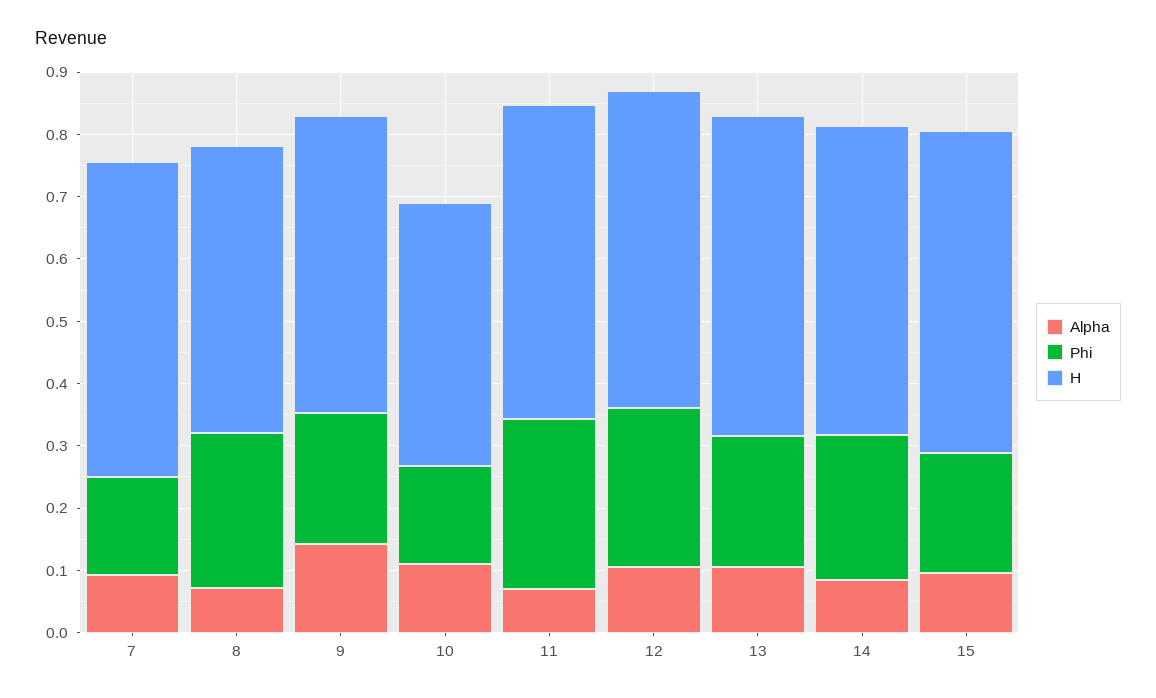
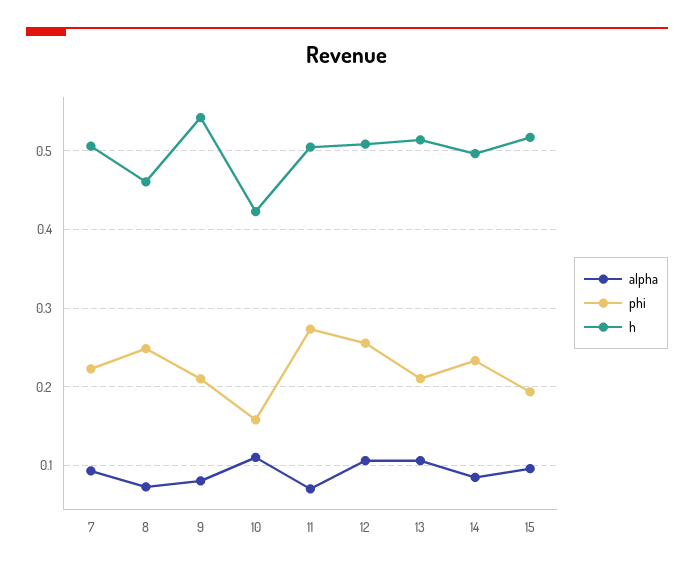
  {
    "Alpha": {
      "7": 0.09,
      "8": 0.07,
-     "9": 0.14,
+     "9": 0.08,
      "10": 0.11,
      "11": 0.07,
      "12": 0.11,
      "13": 0.11,
      "14": 0.08,
      "15": 0.1
    },
    "Phi": {
-     "7": 0.16,
+     "7": 0.22,
      "8": 0.25,
      "9": 0.21,
      "10": 0.16,
      "11": 0.27,
      "12": 0.26,
      "13": 0.21,
      "14": 0.23,
      "15": 0.19
    },
    "H": {
      "7": 0.51,
      "8": 0.46,
-     "9": 0.48,
+     "9": 0.54,
      "10": 0.42,
      "11": 0.5,
      "12": 0.51,
      "13": 0.51,
      "14": 0.5,
      "15": 0.52
    }
  }

